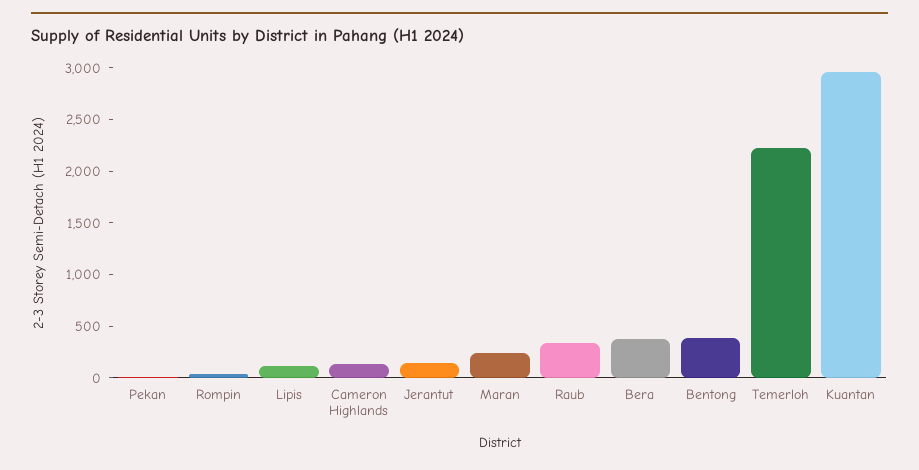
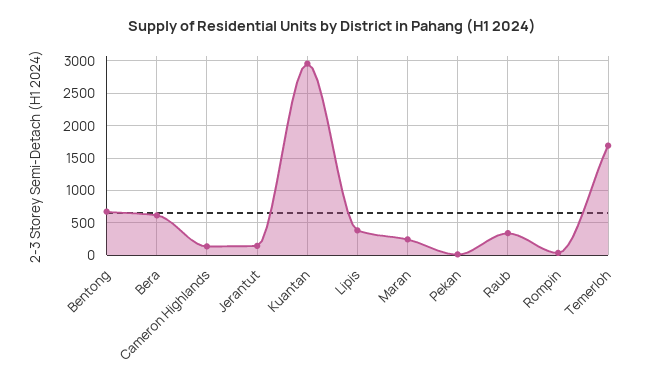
  {
    "Pekan": 0,
    "Rompin": 0,
-   "Lipis": 100,
+   "Lipis": 400,
    "Cameron Highlands": 100,
    "Jerantut": 100,
    "Maran": 200,
    "Raub": 300,
-   "Bera": 400,
+   "Bera": 600,
-   "Bentong": 400,
+   "Bentong": 700,
-   "Temerloh": 2200,
+   "Temerloh": 1700,
    "Kuantan": 3000
  }

